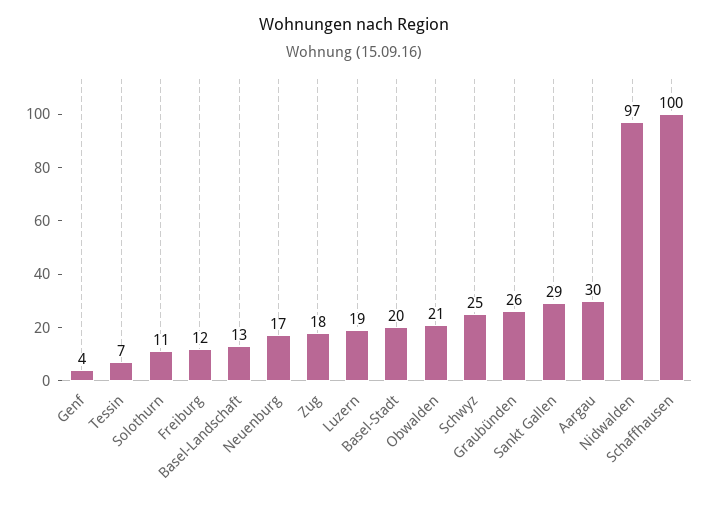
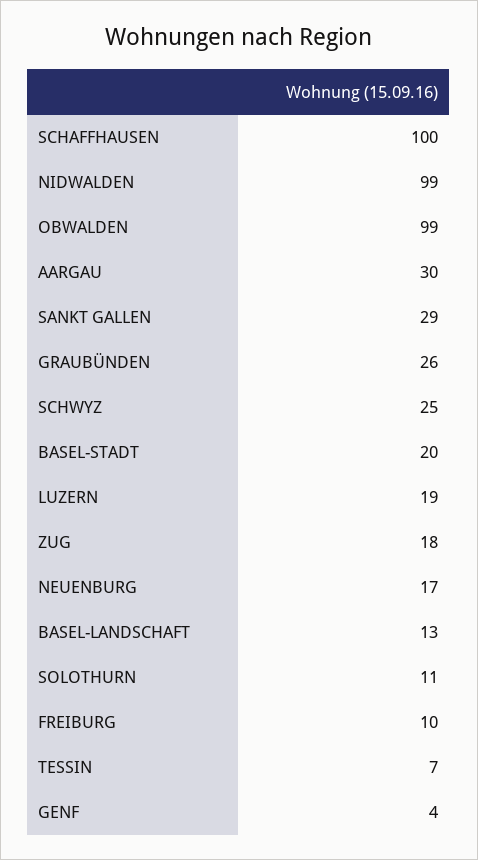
  {
    "Genf": 4,
    "Tessin": 7,
    "Solothurn": 11,
-   "Freiburg": 12,
+   "Freiburg": 10,
    "Basel-Landschaft": 13,
    "Neuenburg": 17,
    "Zug": 18,
    "Luzern": 19,
    "Basel-Stadt": 20,
-   "Obwalden": 21,
+   "Obwalden": 99,
    "Schwyz": 25,
    "Graubünden": 26,
    "Sankt Gallen": 29,
    "Aargau": 30,
-   "Nidwalden": 97,
+   "Nidwalden": 99,
    "Schaffhausen": 100
  }

